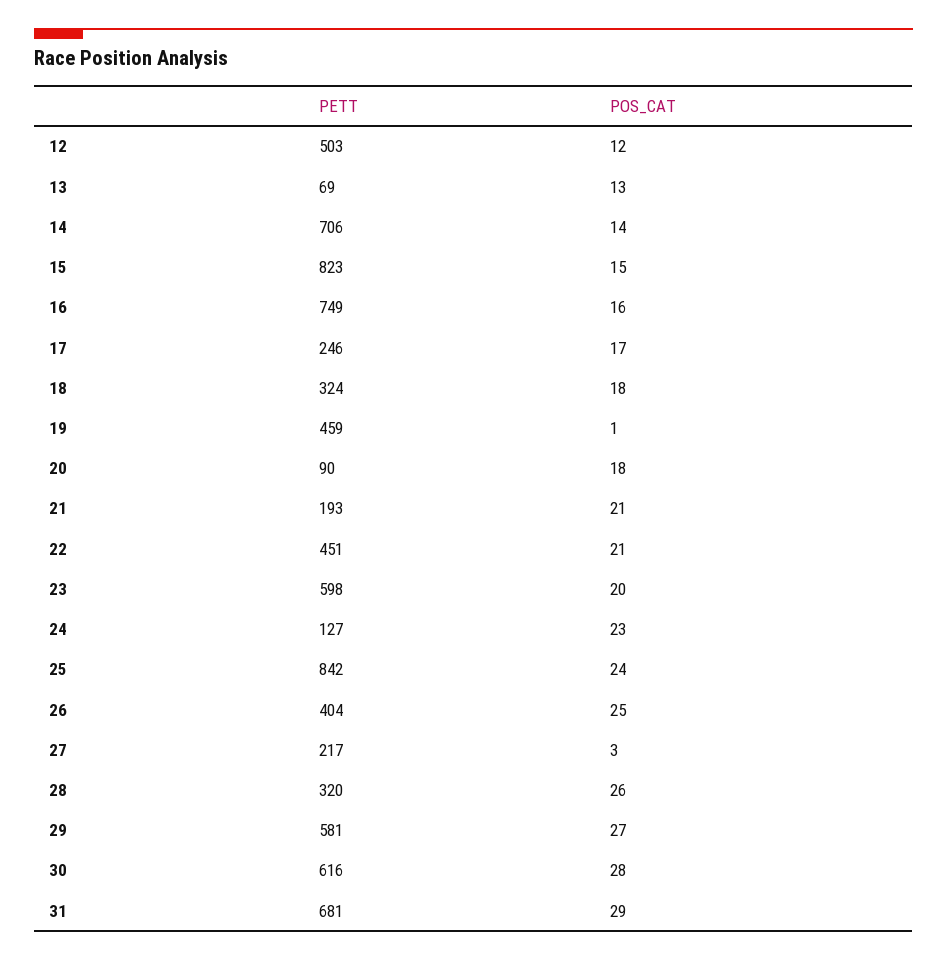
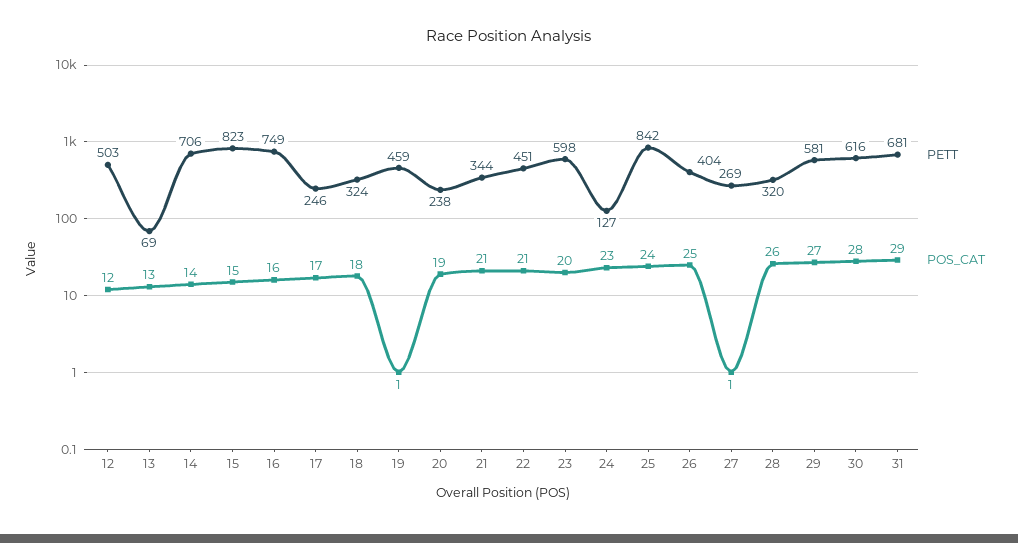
  {
    "PETT": {
      "12": 503,
      "13": 69,
      "14": 706,
      "15": 823,
      "16": 749,
      "17": 246,
      "18": 324,
      "19": 459,
-     "20": 90,
+     "20": 238,
-     "21": 193,
+     "21": 344,
      "22": 451,
      "23": 598,
      "24": 127,
      "25": 842,
      "26": 404,
-     "27": 217,
+     "27": 269,
      "28": 320,
      "29": 581,
      "30": 616,
      "31": 681
    },
    "POS_CAT": {
      "12": 12,
      "13": 13,
      "14": 14,
      "15": 15,
      "16": 16,
      "17": 17,
      "18": 18,
      "19": 1,
-     "20": 18,
+     "20": 19,
      "21": 21,
      "22": 21,
      "23": 20,
      "24": 23,
      "25": 24,
      "26": 25,
-     "27": 3,
+     "27": 1,
      "28": 26,
      "29": 27,
      "30": 28,
      "31": 29
    }
  }

